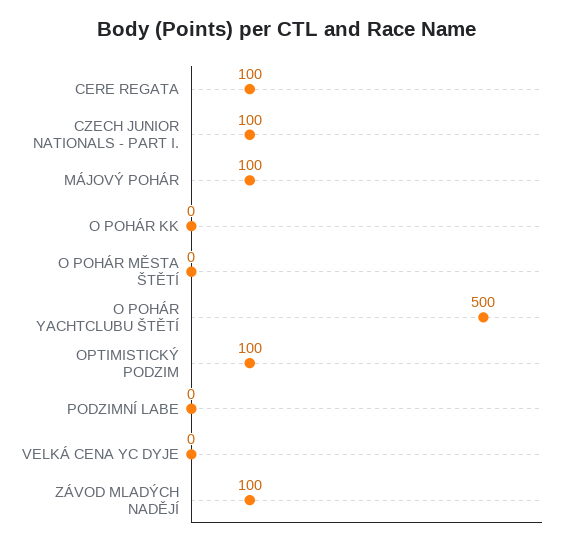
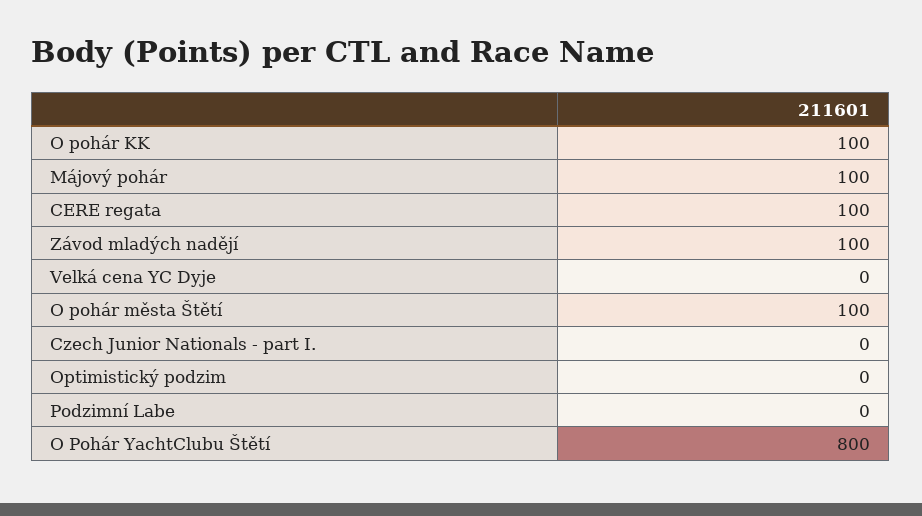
  {
    "CERE REGATA": 100,
-   "CZECH JUNIOR NATIONALS - PART I.": 100,
+   "CZECH JUNIOR NATIONALS - PART I.": 0,
    "MÁJOVÝ POHÁR": 100,
-   "O POHÁR KK": 0,
+   "O POHÁR KK": 100,
-   "O POHÁR MĚSTA ŠTĚTÍ": 0,
+   "O POHÁR MĚSTA ŠTĚTÍ": 100,
-   "O POHÁR YACHTCLUBU ŠTĚTÍ": 500,
+   "O POHÁR YACHTCLUBU ŠTĚTÍ": 800,
-   "OPTIMISTICKÝ PODZIM": 100,
+   "OPTIMISTICKÝ PODZIM": 0,
    "PODZIMNÍ LABE": 0,
    "VELKÁ CENA YC DYJE": 0,
    "ZÁVOD MLADÝCH NADĚJÍ": 100
  }

